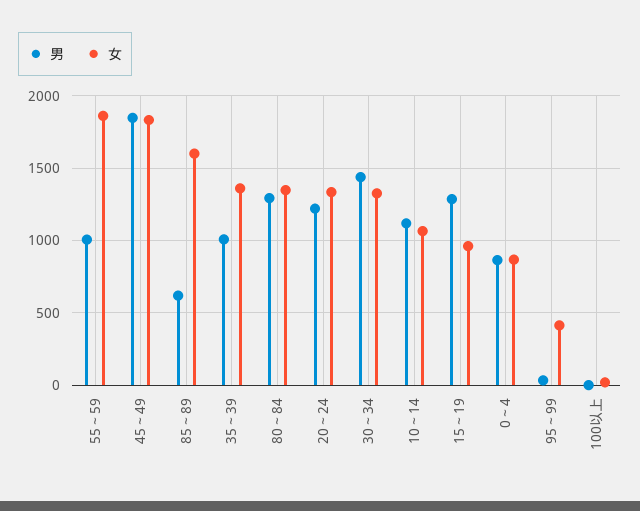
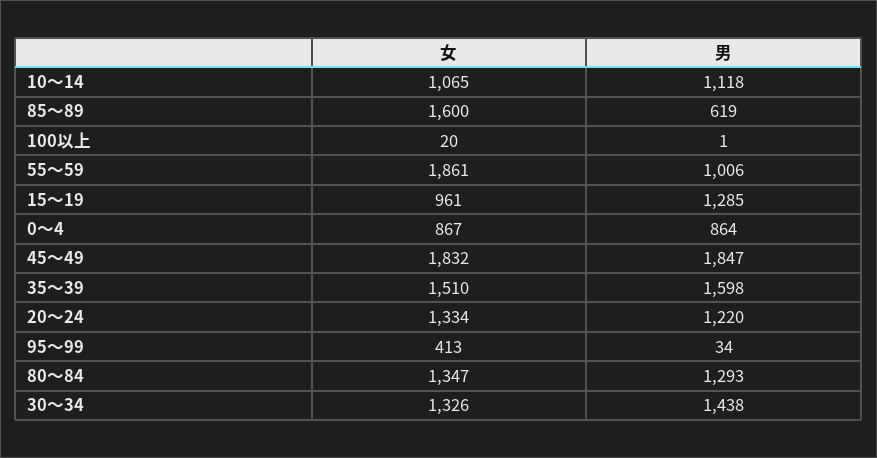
  {
    "男": {
      "55～59": 1006,
      "45～49": 1847,
      "85～89": 619,
-     "35～39": 1000,
+     "35～39": 1598,
      "80～84": 1293,
      "20～24": 1220,
      "30～34": 1438,
      "10～14": 1118,
      "15～19": 1285,
      "0～4": 864,
      "95～99": 34,
      "100以上": 1
    },
    "女": {
      "55～59": 1861,
      "45～49": 1832,
      "85～89": 1600,
-     "35～39": 1350,
+     "35～39": 1510,
      "80～84": 1347,
      "20～24": 1334,
      "30～34": 1326,
      "10～14": 1065,
      "15～19": 961,
      "0～4": 867,
      "95～99": 413,
      "100以上": 20
    }
  }

